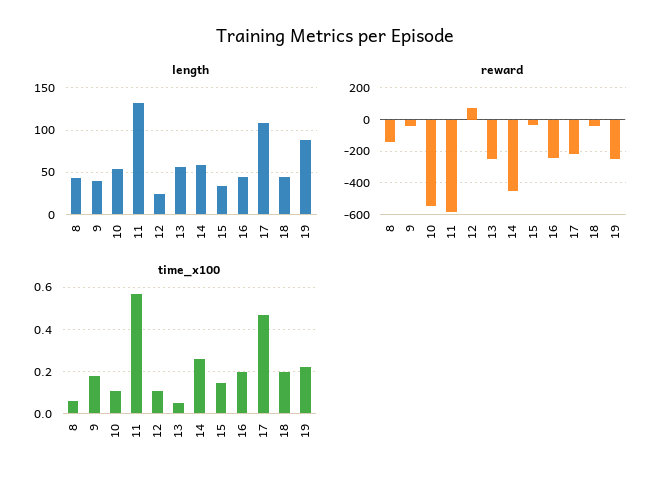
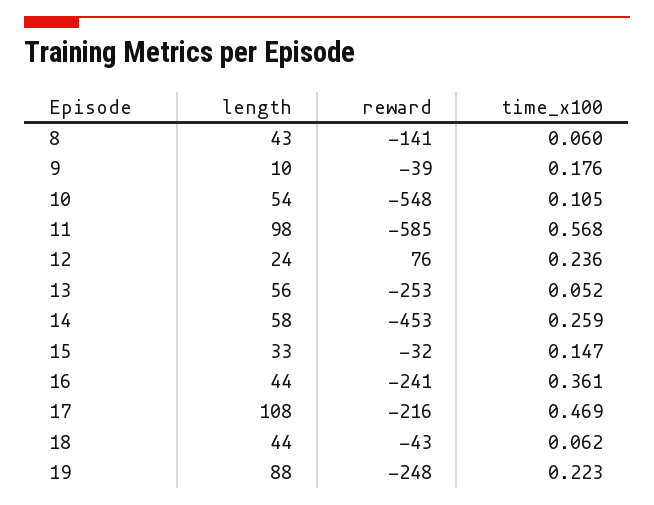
  {
    "length": {
      "8": 43,
-     "9": 40,
+     "9": 10,
      "10": 54,
-     "11": 130,
+     "11": 98,
      "12": 24,
      "13": 56,
      "14": 58,
      "15": 33,
      "16": 44,
      "17": 108,
      "18": 44,
      "19": 88
    },
    "reward": {
      "8": -141,
      "9": -39,
      "10": -548,
      "11": -585,
      "12": 76,
      "13": -253,
      "14": -453,
      "15": -32,
      "16": -241,
      "17": -216,
      "18": -43,
      "19": -248
    },
    "time_x100": {
      "8": 0.06,
      "9": 0.176,
      "10": 0.105,
      "11": 0.568,
-     "12": 0.1,
+     "12": 0.236,
      "13": 0.052,
      "14": 0.259,
      "15": 0.147,
-     "16": 0.2,
+     "16": 0.361,
      "17": 0.469,
-     "18": 0.2,
+     "18": 0.062,
      "19": 0.223
    }
  }

